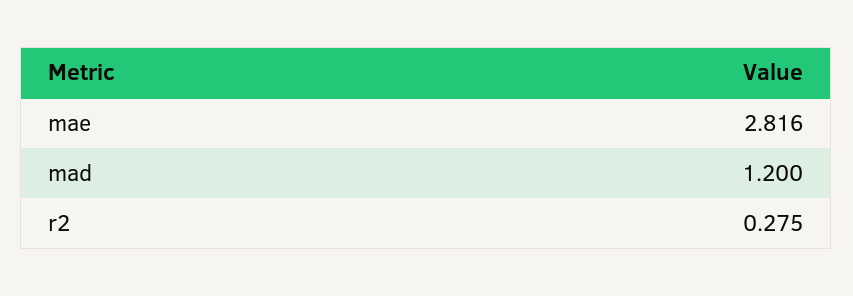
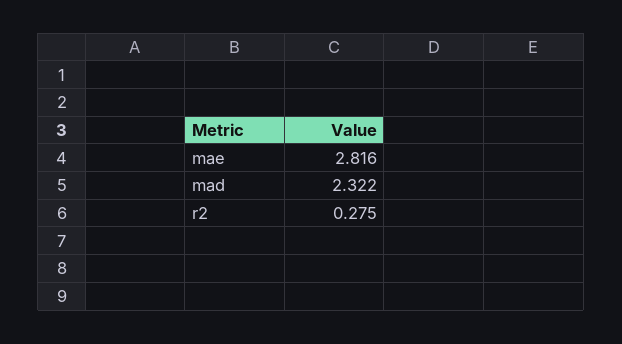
  {
    "mae": 2.816,
-   "mad": 1.2,
+   "mad": 2.322,
    "r2": 0.275
  }

